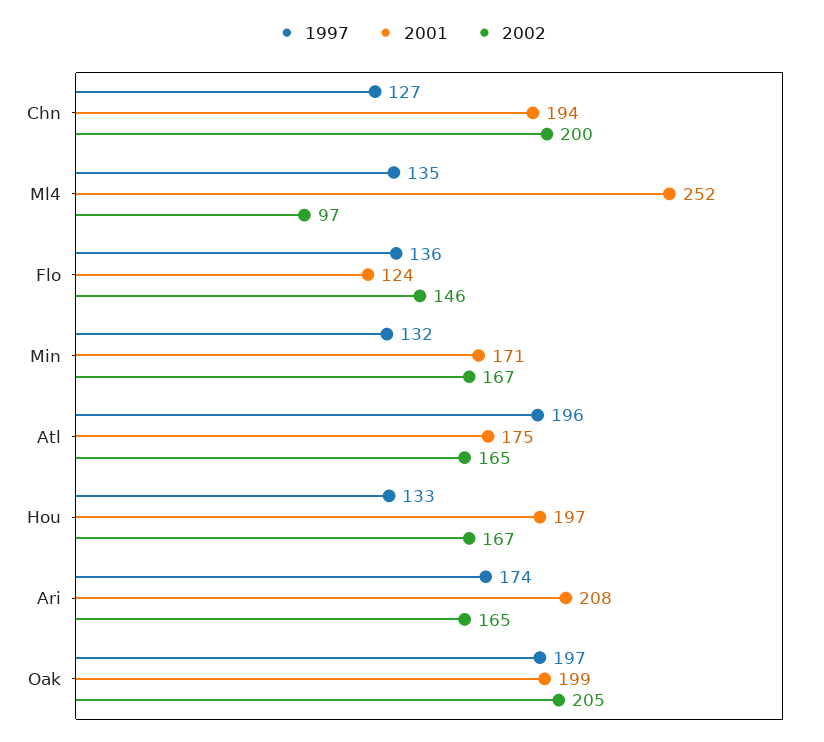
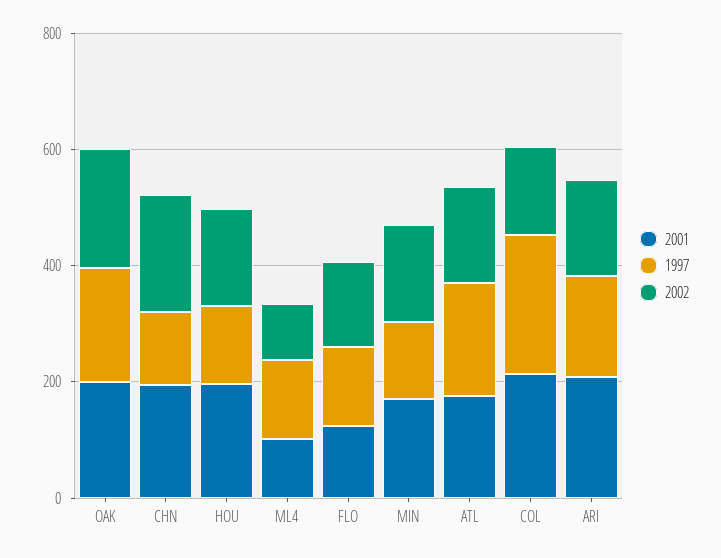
  {
    "1997": {
      "Chn": 127,
      "Ml4": 135,
      "Flo": 136,
      "Min": 132,
      "Atl": 196,
      "Hou": 133,
      "Ari": 174,
-     "Oak": 197
+     "Oak": 197,
+     "COL": 250
    },
    "2001": {
      "Chn": 194,
-     "Ml4": 252,
+     "Ml4": 100,
      "Flo": 124,
      "Min": 171,
      "Atl": 175,
      "Hou": 197,
      "Ari": 208,
-     "Oak": 199
+     "Oak": 199,
+     "COL": 200
    },
    "2002": {
      "Chn": 200,
      "Ml4": 97,
      "Flo": 146,
      "Min": 167,
      "Atl": 165,
      "Hou": 167,
      "Ari": 165,
-     "Oak": 205
+     "Oak": 205,
+     "COL": 150
    }
  }

